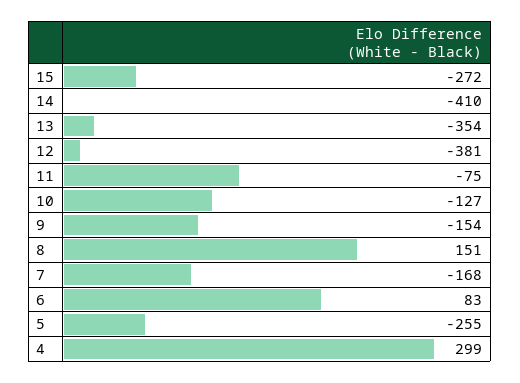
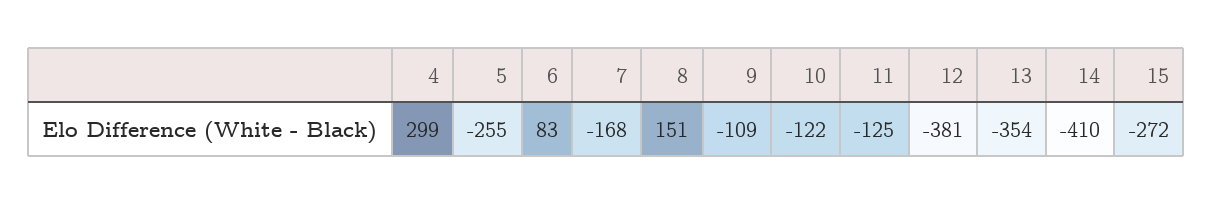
  {
    "15": -272,
    "14": -410,
    "13": -354,
    "12": -381,
-   "11": -75,
+   "11": -125,
-   "10": -127,
+   "10": -122,
-   "9": -154,
+   "9": -109,
    "8": 151,
    "7": -168,
    "6": 83,
    "5": -255,
    "4": 299
  }

